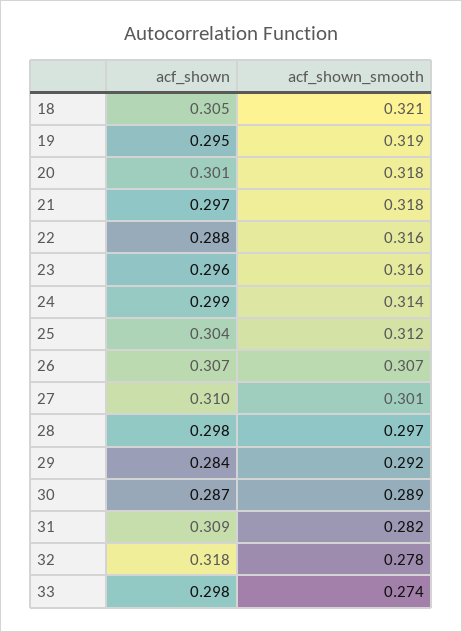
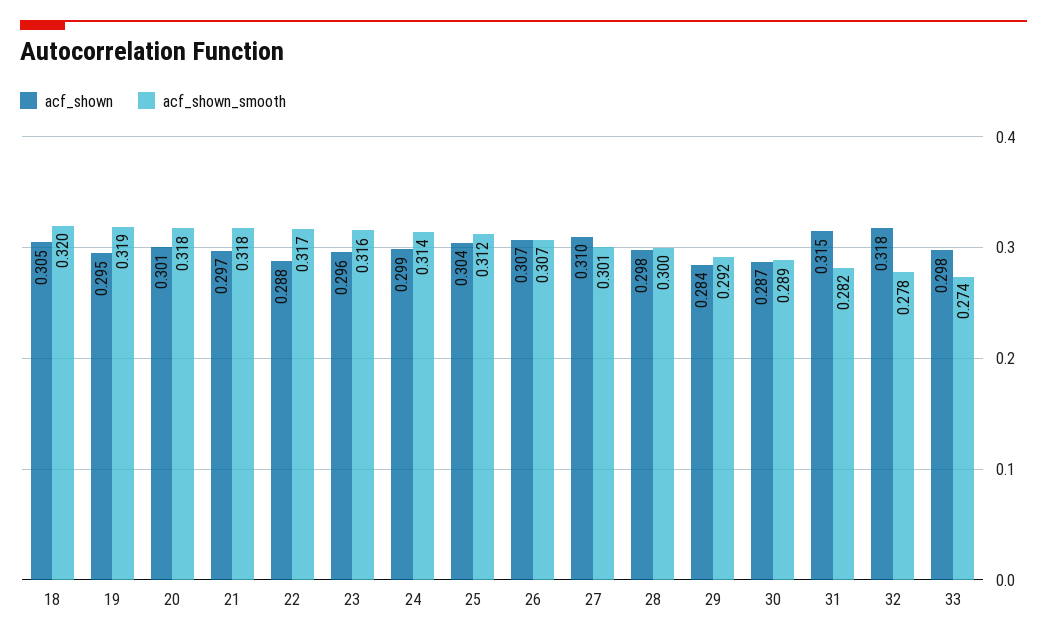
  {
    "acf_shown": {
      "18": 0.305,
      "19": 0.295,
      "20": 0.301,
      "21": 0.297,
      "22": 0.288,
      "23": 0.296,
      "24": 0.299,
      "25": 0.304,
      "26": 0.307,
      "27": 0.31,
      "28": 0.298,
      "29": 0.284,
      "30": 0.287,
-     "31": 0.309,
+     "31": 0.315,
      "32": 0.318,
      "33": 0.298
    },
    "acf_shown_smooth": {
-     "18": 0.321,
+     "18": 0.32,
      "19": 0.319,
      "20": 0.318,
      "21": 0.318,
-     "22": 0.316,
+     "22": 0.317,
      "23": 0.316,
      "24": 0.314,
      "25": 0.312,
      "26": 0.307,
      "27": 0.301,
-     "28": 0.297,
+     "28": 0.3,
      "29": 0.292,
      "30": 0.289,
      "31": 0.282,
      "32": 0.278,
      "33": 0.274
    }
  }

